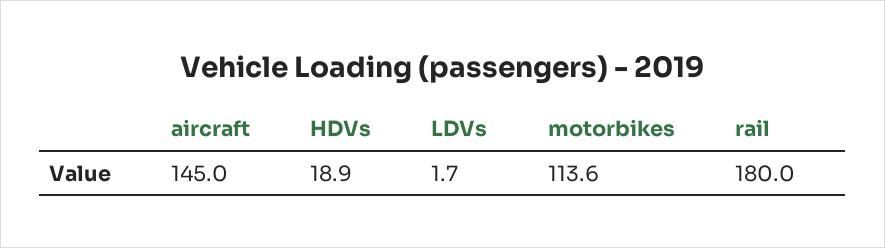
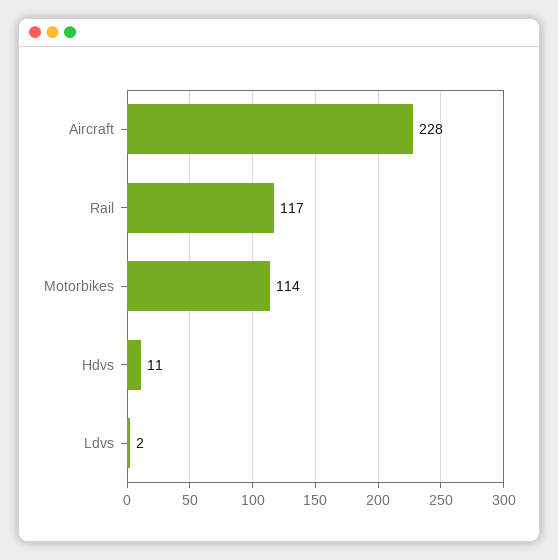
  {
-   "aircraft": 145,
+   "aircraft": 228,
-   "HDVs": 18.9,
+   "HDVs": 11,
    "LDVs": 1.7,
    "motorbikes": 113.6,
-   "rail": 180
+   "rail": 117
  }

